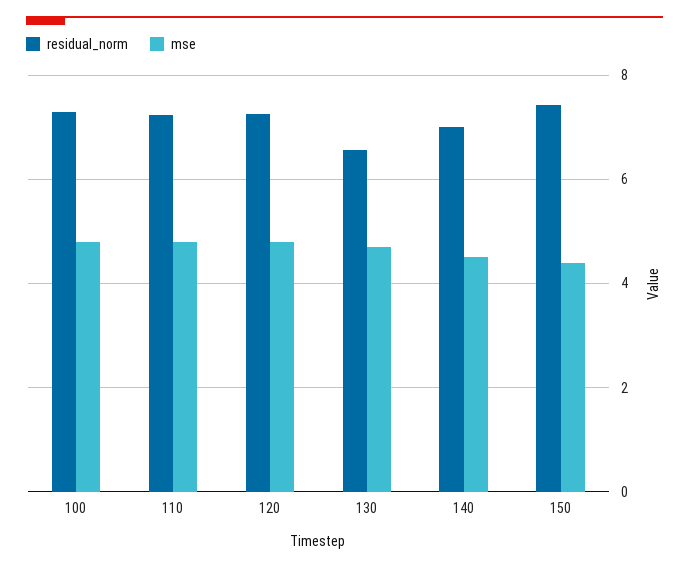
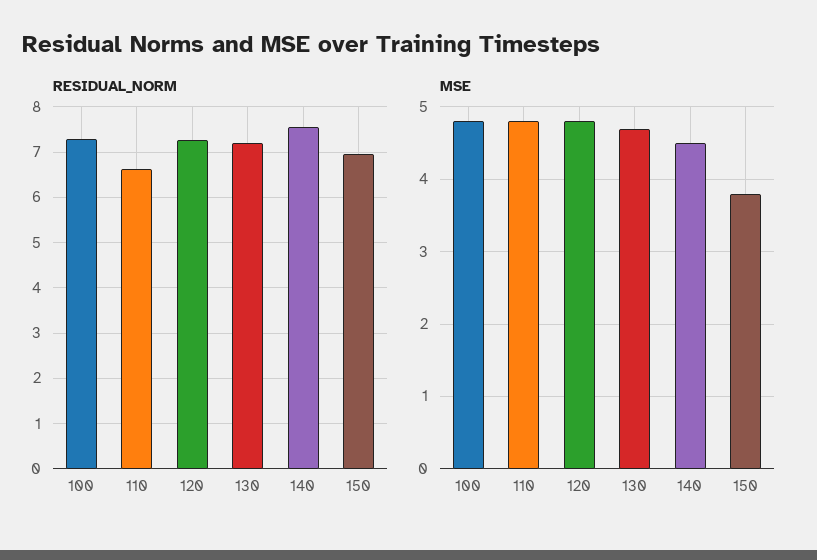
  {
    "residual_norm": {
      "100": 7.2,
-     "110": 7.2,
+     "110": 6.6,
      "120": 7.2,
-     "130": 6.6,
+     "130": 7.2,
-     "140": 7,
+     "140": 7.6,
-     "150": 7.4
+     "150": 7
    },
    "mse": {
      "100": 4.8,
      "110": 4.8,
      "120": 4.8,
      "130": 4.7,
      "140": 4.5,
-     "150": 4.4
+     "150": 3.8
    }
  }

